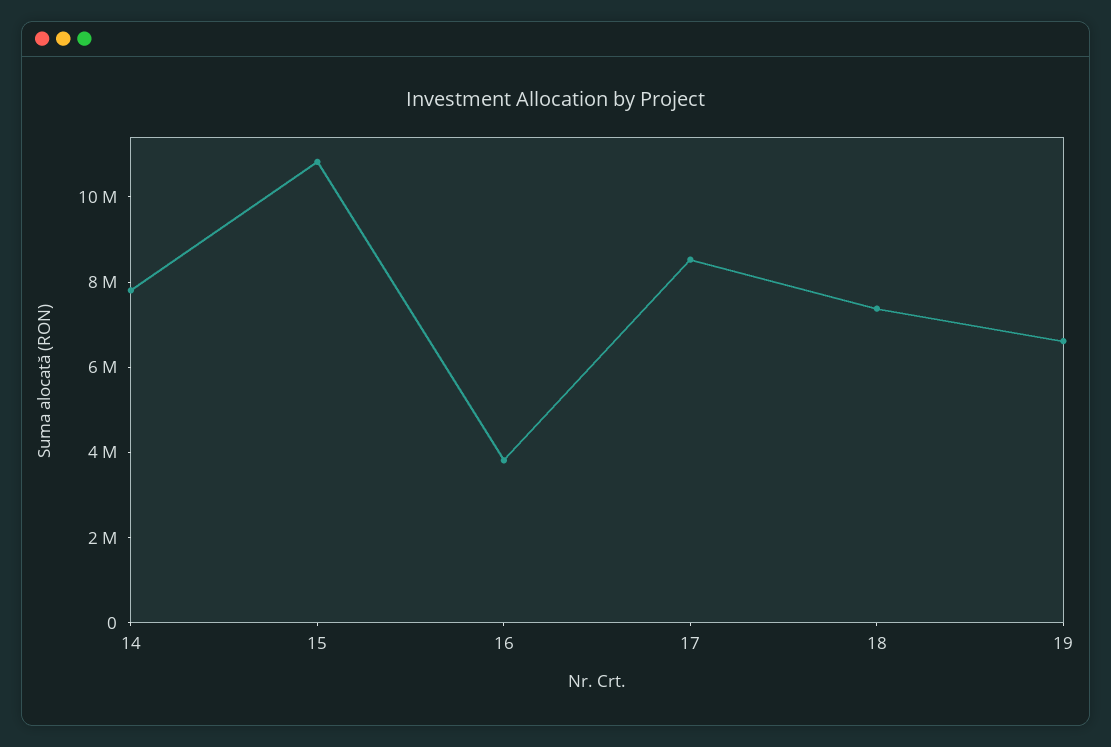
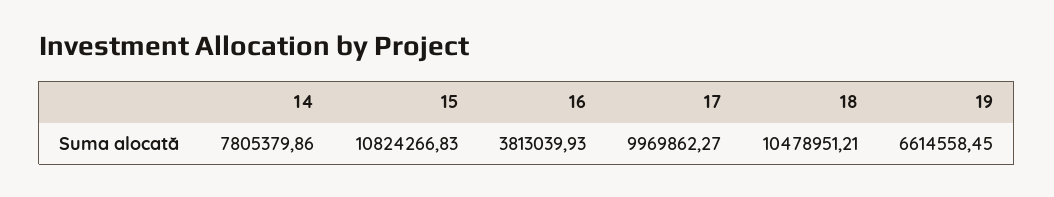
  {
    "14": 7805379.86,
    "15": 10824266.83,
    "16": 3813039.93,
-   "17": 8500000,
+   "17": 9969862.27,
-   "18": 7500000,
+   "18": 10478951.21,
    "19": 6614558.45
  }

